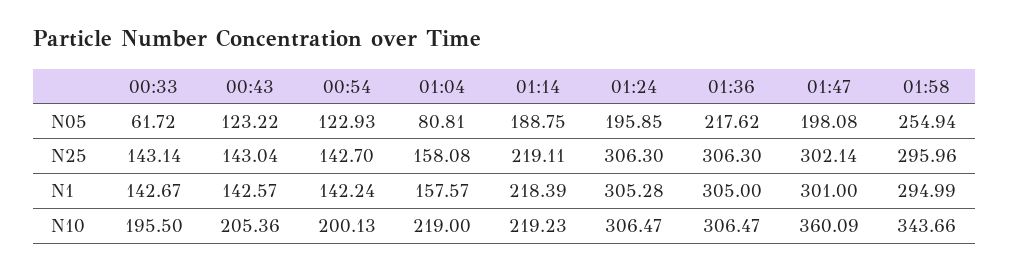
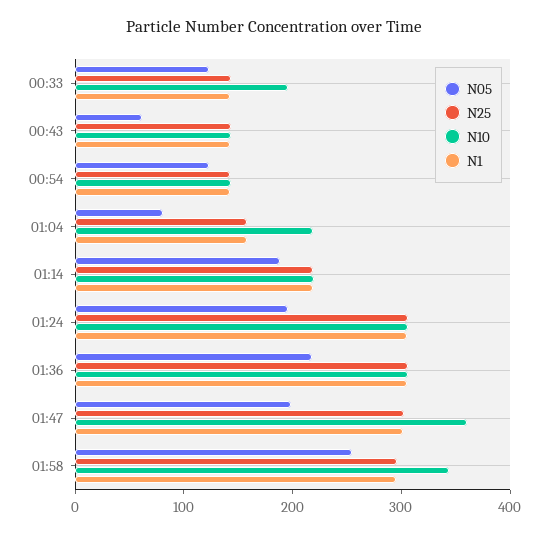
  {
    "N05": {
-     "00:33": 61.72,
+     "00:33": 120,
-     "00:43": 123.22,
+     "00:43": 60,
      "00:54": 122.93,
      "01:04": 80.81,
      "01:14": 188.75,
      "01:24": 195.85,
      "01:36": 217.62,
      "01:47": 198.08,
      "01:58": 254.94
    },
    "N25": {
      "00:33": 143.14,
      "00:43": 143.04,
      "00:54": 142.7,
      "01:04": 158.08,
      "01:14": 219.11,
      "01:24": 306.3,
      "01:36": 306.3,
      "01:47": 302.14,
      "01:58": 295.96
    },
    "N1": {
      "00:33": 142.67,
      "00:43": 142.57,
      "00:54": 142.24,
      "01:04": 157.57,
      "01:14": 218.39,
      "01:24": 305.28,
      "01:36": 305,
      "01:47": 301,
      "01:58": 294.99
    },
    "N10": {
      "00:33": 195.5,
-     "00:43": 205.36,
+     "00:43": 140,
-     "00:54": 200.13,
+     "00:54": 140,
      "01:04": 219,
      "01:14": 219.23,
      "01:24": 306.47,
      "01:36": 306.47,
      "01:47": 360.09,
      "01:58": 343.66
    }
  }

